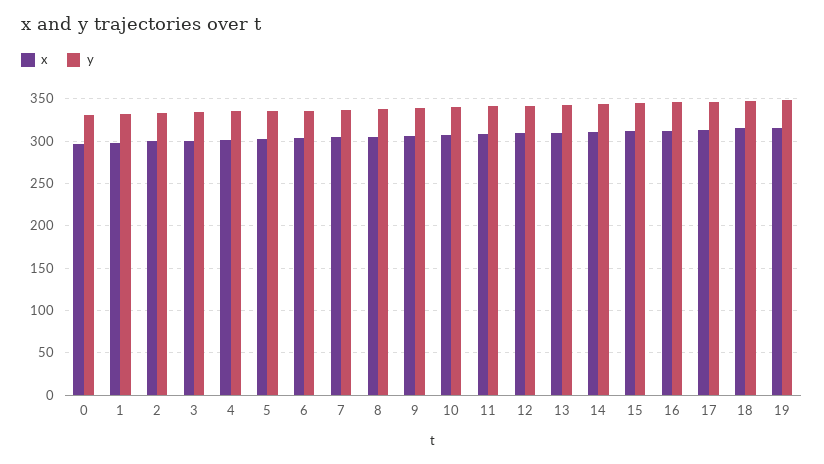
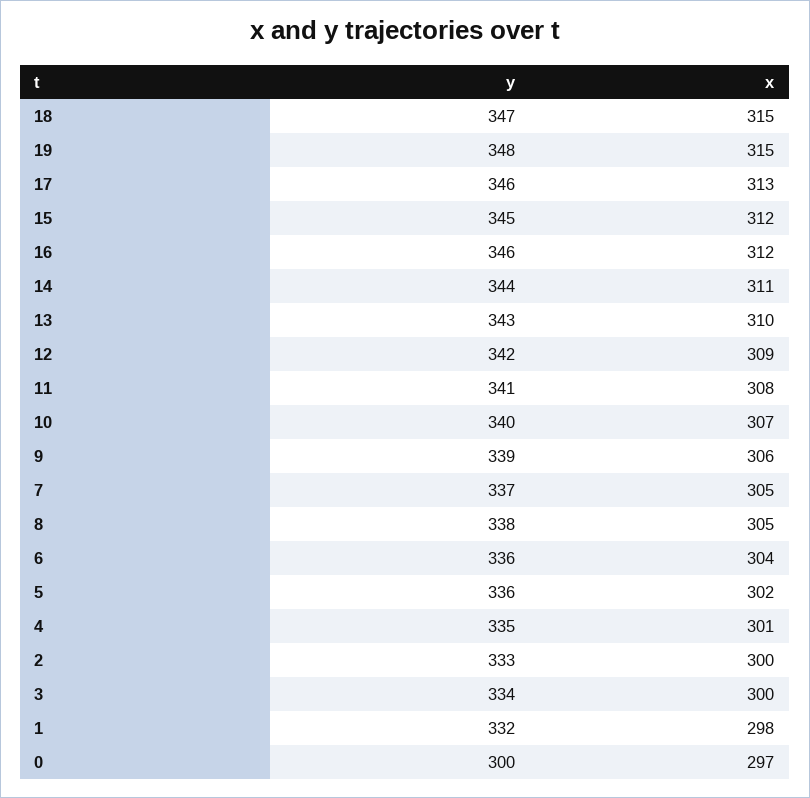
  {
    "x": {
      "0": 297,
      "1": 298,
      "2": 300,
      "3": 300,
      "4": 301,
      "5": 302,
      "6": 304,
      "7": 305,
      "8": 305,
      "9": 306,
      "10": 307,
      "11": 308,
      "12": 309,
      "13": 310,
      "14": 311,
      "15": 312,
      "16": 312,
      "17": 313,
      "18": 315,
      "19": 315
    },
    "y": {
-     "0": 330,
+     "0": 300,
      "1": 332,
      "2": 333,
      "3": 334,
      "4": 335,
      "5": 336,
      "6": 336,
      "7": 337,
      "8": 338,
      "9": 339,
      "10": 340,
      "11": 341,
      "12": 342,
      "13": 343,
      "14": 344,
      "15": 345,
      "16": 346,
      "17": 346,
      "18": 347,
      "19": 348
    }
  }

